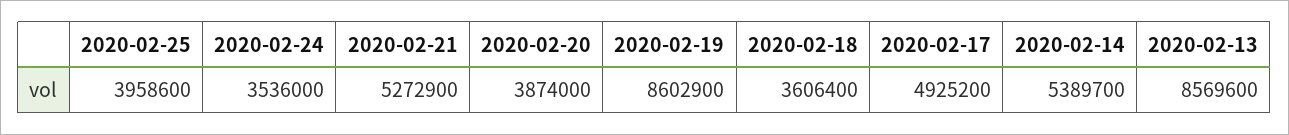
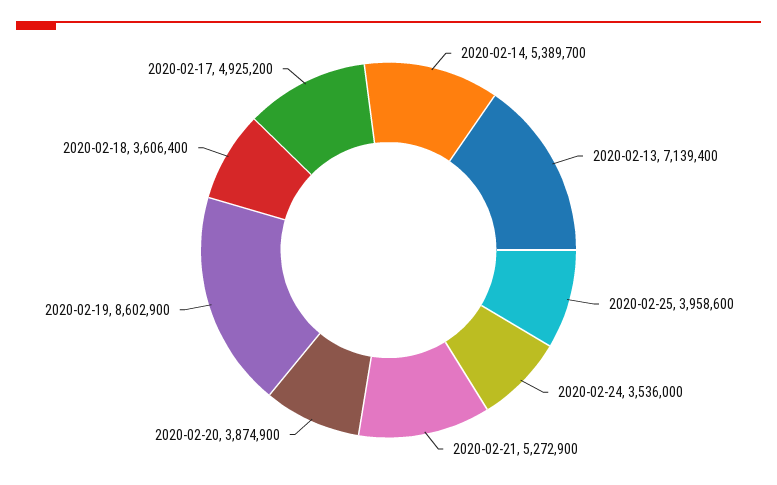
  {
    "2020-02-25": 3958600,
    "2020-02-24": 3536000,
    "2020-02-21": 5272900,
-   "2020-02-20": 3874000,
+   "2020-02-20": 3874900,
    "2020-02-19": 8602900,
    "2020-02-18": 3606400,
    "2020-02-17": 4925200,
    "2020-02-14": 5389700,
-   "2020-02-13": 8569600
+   "2020-02-13": 7139400
  }

